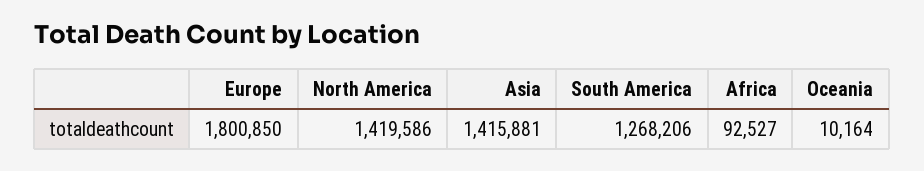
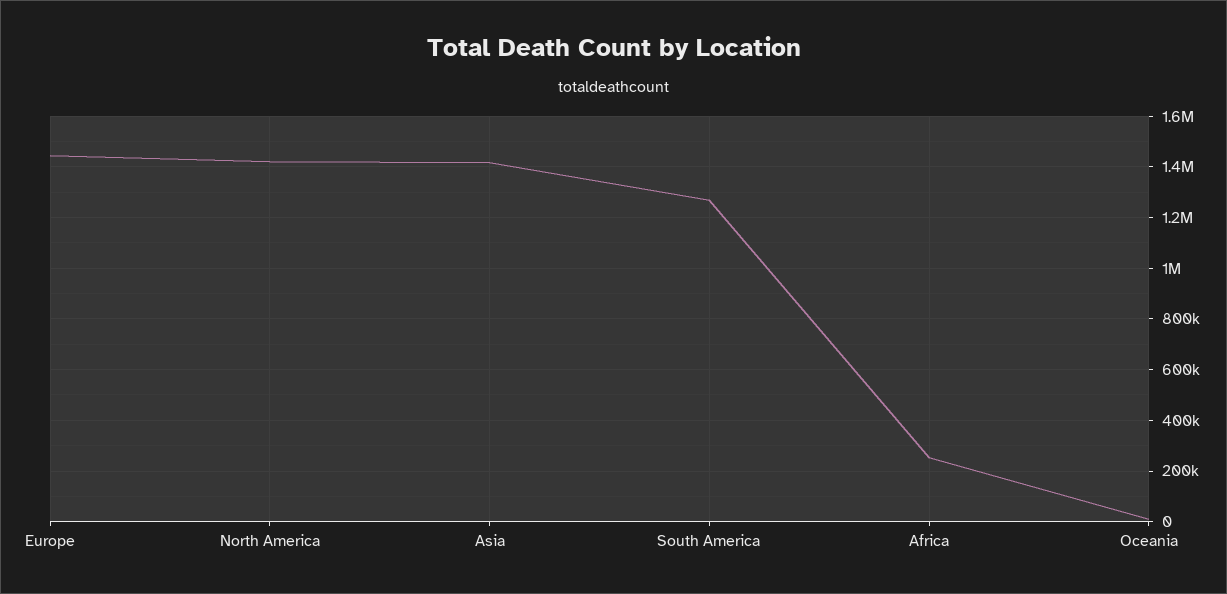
  {
-   "Europe": 1800850,
+   "Europe": 1450000,
    "North America": 1419586,
    "Asia": 1415881,
    "South America": 1268206,
-   "Africa": 92527,
+   "Africa": 250000,
    "Oceania": 10164
  }

